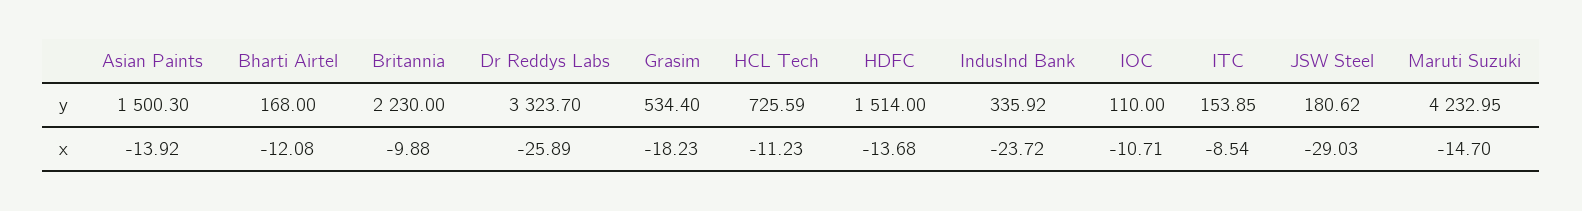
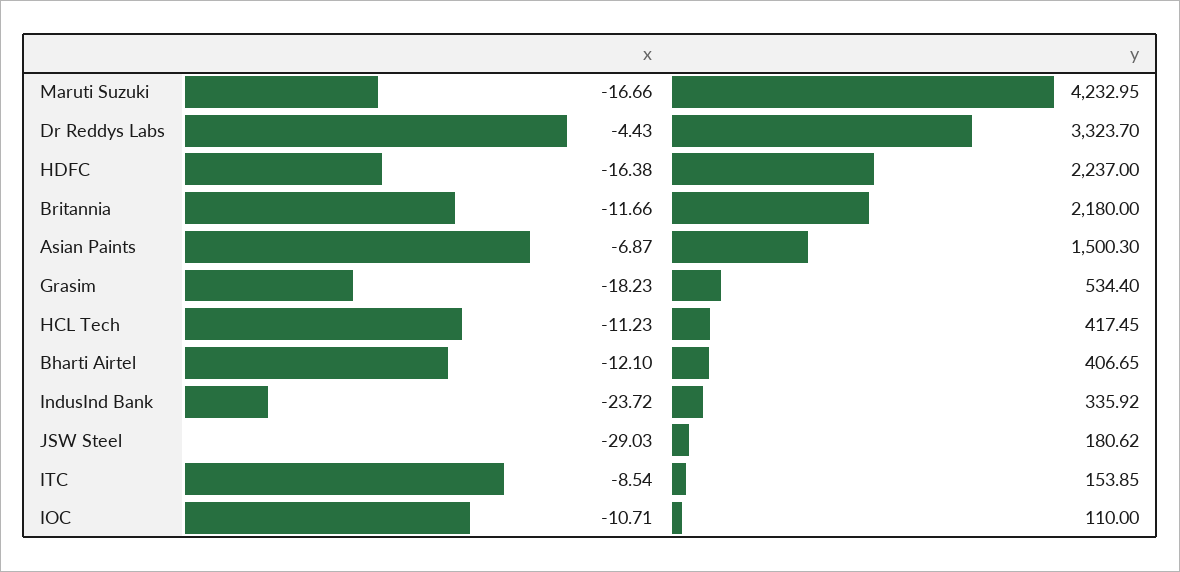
  {
    "Asian Paints": {
      "y": 1500.3,
-     "x": -13.92
+     "x": -6.87
    },
    "Bharti Airtel": {
-     "y": 168,
+     "y": 406.65,
-     "x": -12.08
+     "x": -12.1
    },
    "Britannia": {
-     "y": 2230,
+     "y": 2180,
-     "x": -9.88
+     "x": -11.66
    },
    "Dr Reddys Labs": {
      "y": 3323.7,
-     "x": -25.89
+     "x": -4.43
    },
    "Grasim": {
      "y": 534.4,
      "x": -18.23
    },
    "HCL Tech": {
-     "y": 725.59,
+     "y": 417.45,
      "x": -11.23
    },
    "HDFC": {
-     "y": 1514,
+     "y": 2237,
-     "x": -13.68
+     "x": -16.38
    },
    "IndusInd Bank": {
      "y": 335.92,
      "x": -23.72
    },
    "IOC": {
      "y": 110,
      "x": -10.71
    },
    "ITC": {
      "y": 153.85,
      "x": -8.54
    },
    "JSW Steel": {
      "y": 180.62,
      "x": -29.03
    },
    "Maruti Suzuki": {
      "y": 4232.95,
-     "x": -14.7
+     "x": -16.66
    }
  }

